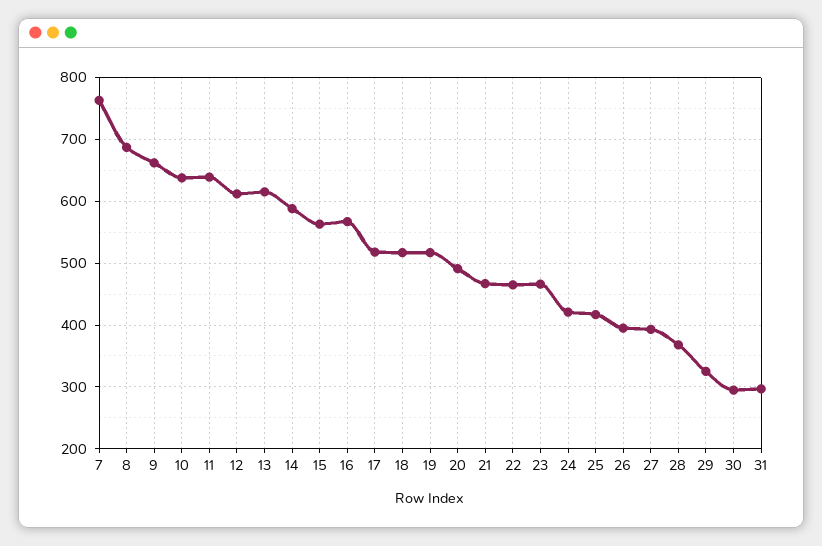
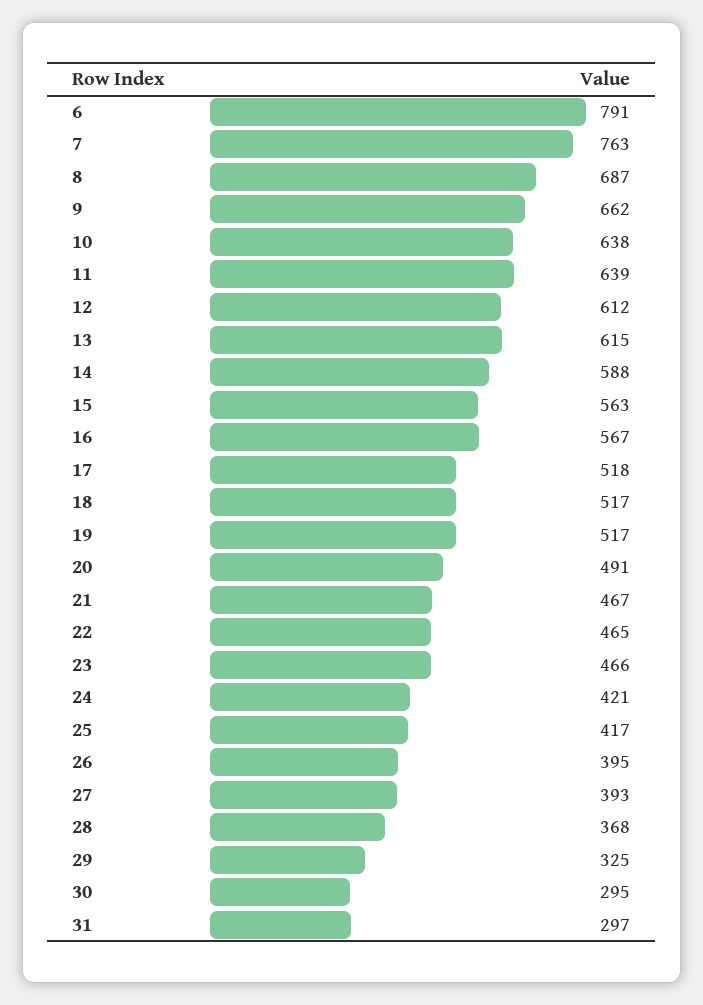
  {
    "7": 763,
    "8": 687,
    "9": 662,
    "10": 638,
    "11": 639,
    "12": 612,
    "13": 615,
    "14": 588,
    "15": 563,
    "16": 567,
    "17": 518,
    "18": 517,
    "19": 517,
    "20": 491,
    "21": 467,
    "22": 465,
    "23": 466,
    "24": 421,
    "25": 417,
    "26": 395,
    "27": 393,
    "28": 368,
    "29": 325,
    "30": 295,
-   "31": 297
+   "31": 297,
+   "6": 791
  }

